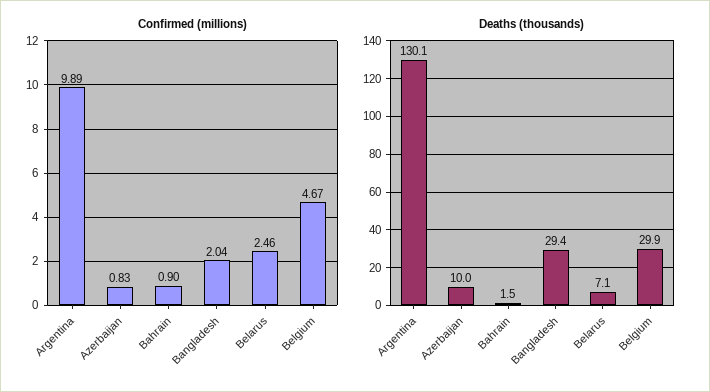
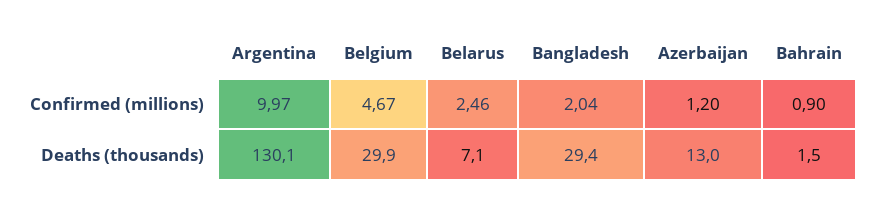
  {
    "Confirmed (millions)": {
-     "Argentina": 9.89,
+     "Argentina": 9.97,
-     "Azerbaijan": 0.83,
+     "Azerbaijan": 1.2,
      "Bahrain": 0.9,
      "Bangladesh": 2.04,
      "Belarus": 2.46,
      "Belgium": 4.67
    },
    "Deaths (thousands)": {
      "Argentina": 130.1,
-     "Azerbaijan": 10,
+     "Azerbaijan": 13,
      "Bahrain": 1.5,
      "Bangladesh": 29.4,
      "Belarus": 7.1,
      "Belgium": 29.9
    }
  }

